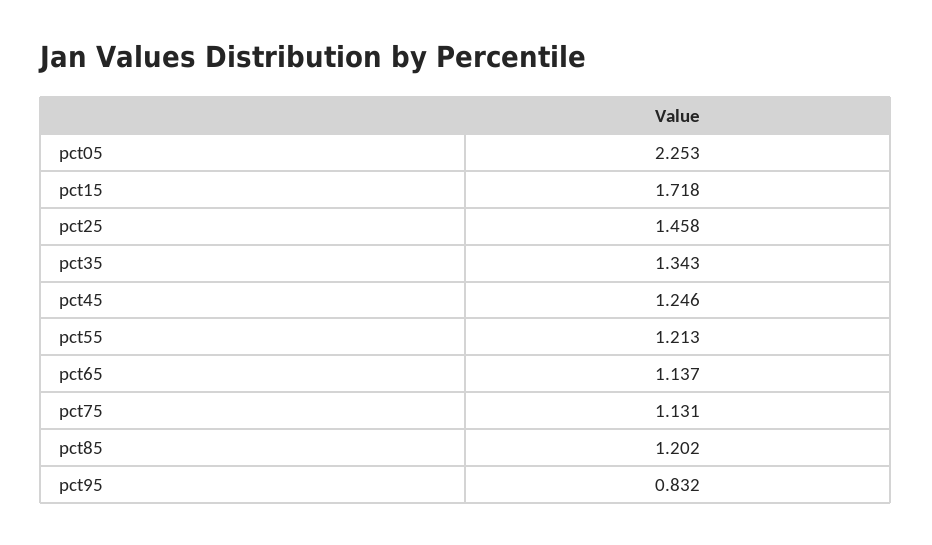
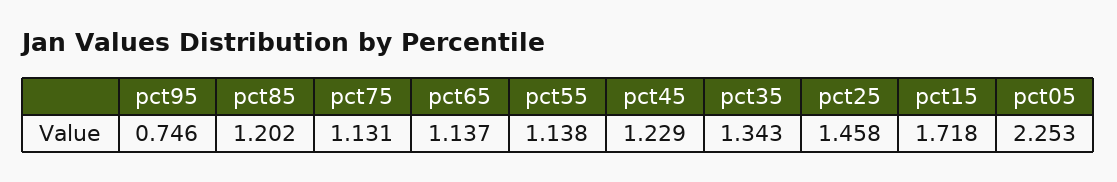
  {
    "pct05": 2.253,
    "pct15": 1.718,
    "pct25": 1.458,
    "pct35": 1.343,
-   "pct45": 1.246,
+   "pct45": 1.229,
-   "pct55": 1.213,
+   "pct55": 1.138,
    "pct65": 1.137,
    "pct75": 1.131,
    "pct85": 1.202,
-   "pct95": 0.832
+   "pct95": 0.746
  }

